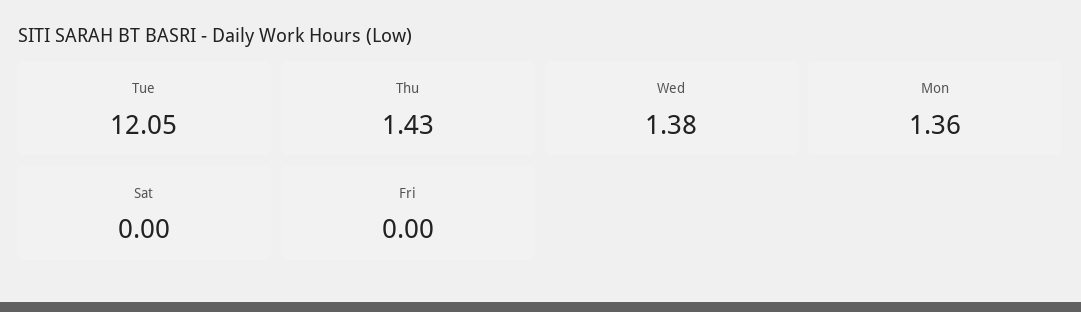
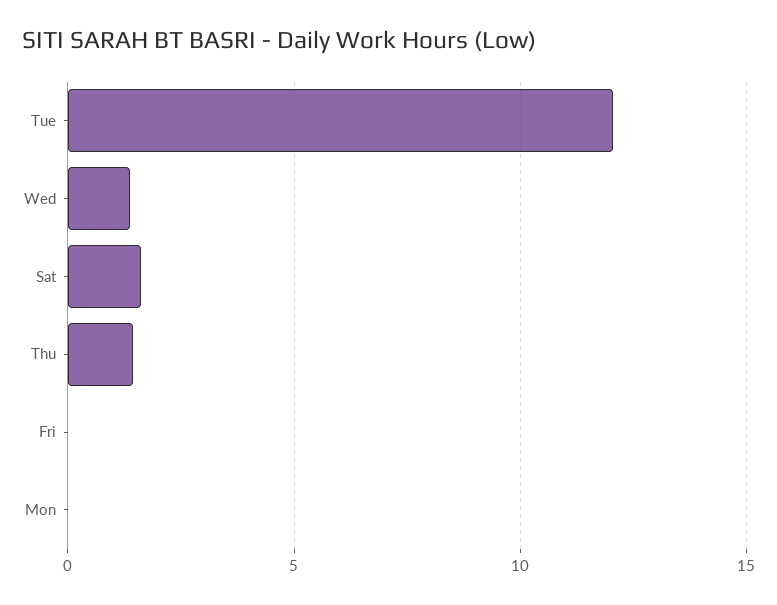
  {
    "Tue": 12.05,
    "Thu": 1.43,
    "Wed": 1.38,
-   "Mon": 1.36,
+   "Mon": 0,
-   "Sat": 0,
+   "Sat": 1.5,
    "Fri": 0
  }

